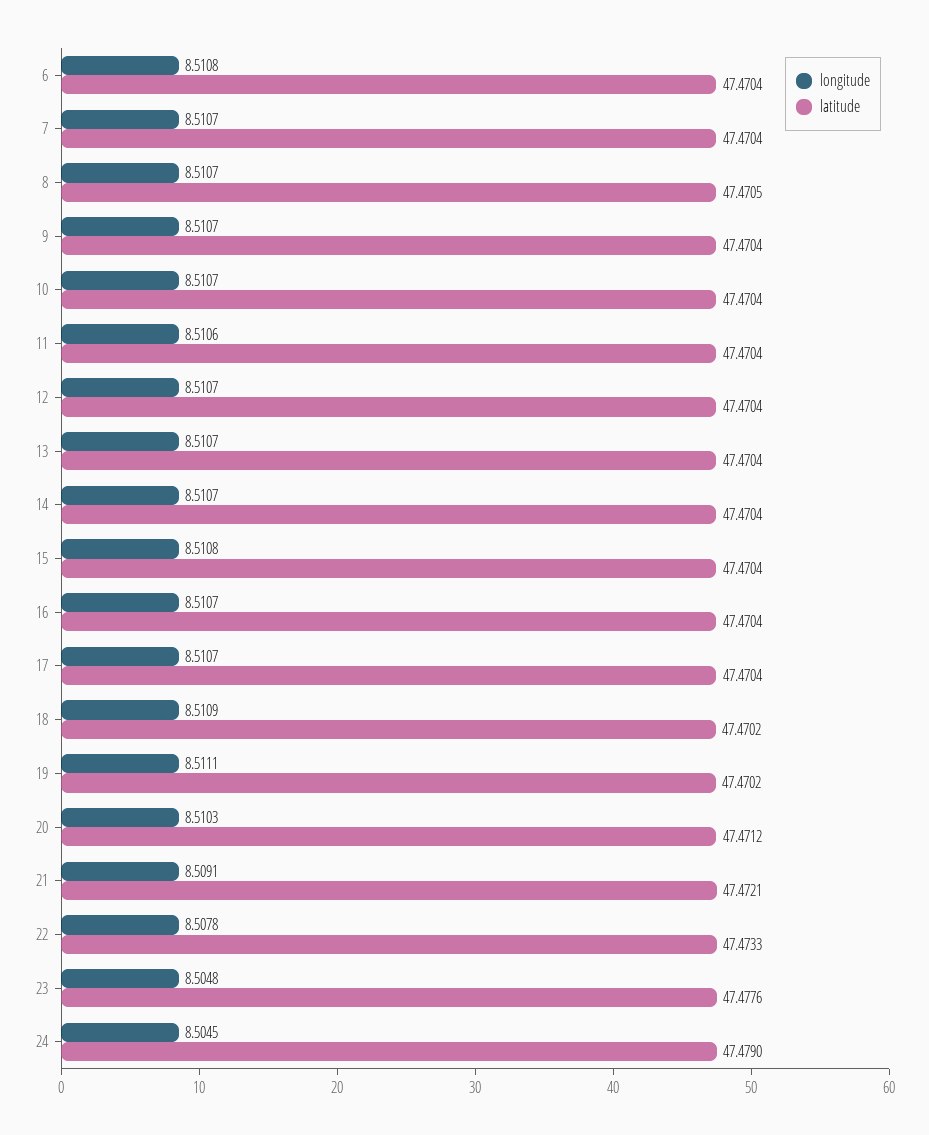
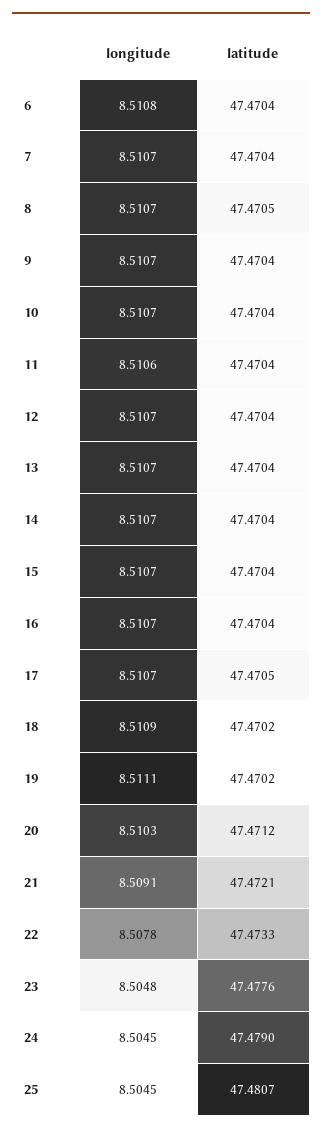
  {
    "longitude": {
      "6": 8.5108,
      "7": 8.5107,
      "8": 8.5107,
      "9": 8.5107,
      "10": 8.5107,
      "11": 8.5106,
      "12": 8.5107,
      "13": 8.5107,
      "14": 8.5107,
-     "15": 8.5108,
+     "15": 8.5107,
      "16": 8.5107,
      "17": 8.5107,
      "18": 8.5109,
      "19": 8.5111,
      "20": 8.5103,
      "21": 8.5091,
      "22": 8.5078,
      "23": 8.5048,
-     "24": 8.5045
+     "24": 8.5045,
+     "25": 8.5045
    },
    "latitude": {
      "6": 47.4704,
      "7": 47.4704,
      "8": 47.4705,
      "9": 47.4704,
      "10": 47.4704,
      "11": 47.4704,
      "12": 47.4704,
      "13": 47.4704,
      "14": 47.4704,
      "15": 47.4704,
      "16": 47.4704,
-     "17": 47.4704,
+     "17": 47.4705,
      "18": 47.4702,
      "19": 47.4702,
      "20": 47.4712,
      "21": 47.4721,
      "22": 47.4733,
      "23": 47.4776,
-     "24": 47.479
+     "24": 47.479,
+     "25": 47.4807
    }
  }

